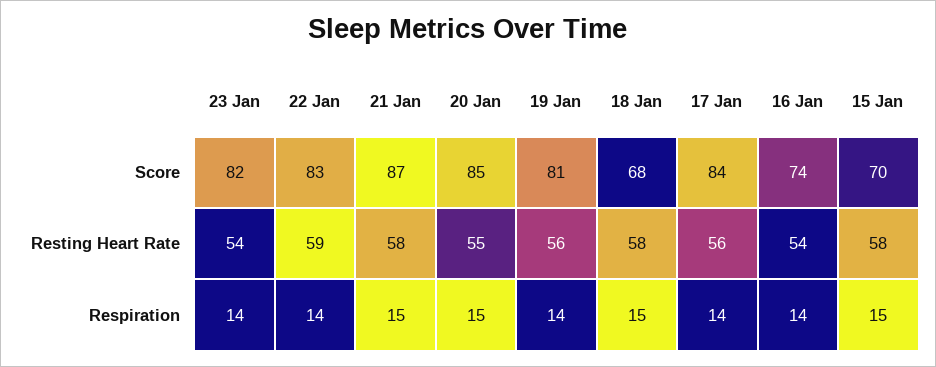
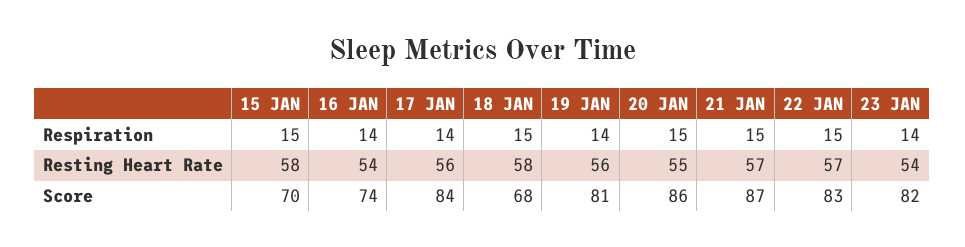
  {
    "23 Jan": {
      "Score": 82,
      "Resting Heart Rate": 54,
      "Respiration": 14
    },
    "22 Jan": {
      "Score": 83,
-     "Resting Heart Rate": 59,
+     "Resting Heart Rate": 57,
-     "Respiration": 14
+     "Respiration": 15
    },
    "21 Jan": {
      "Score": 87,
-     "Resting Heart Rate": 58,
+     "Resting Heart Rate": 57,
      "Respiration": 15
    },
    "20 Jan": {
-     "Score": 85,
+     "Score": 86,
      "Resting Heart Rate": 55,
      "Respiration": 15
    },
    "19 Jan": {
      "Score": 81,
      "Resting Heart Rate": 56,
      "Respiration": 14
    },
    "18 Jan": {
      "Score": 68,
      "Resting Heart Rate": 58,
      "Respiration": 15
    },
    "17 Jan": {
      "Score": 84,
      "Resting Heart Rate": 56,
      "Respiration": 14
    },
    "16 Jan": {
      "Score": 74,
      "Resting Heart Rate": 54,
      "Respiration": 14
    },
    "15 Jan": {
      "Score": 70,
      "Resting Heart Rate": 58,
      "Respiration": 15
    }
  }

